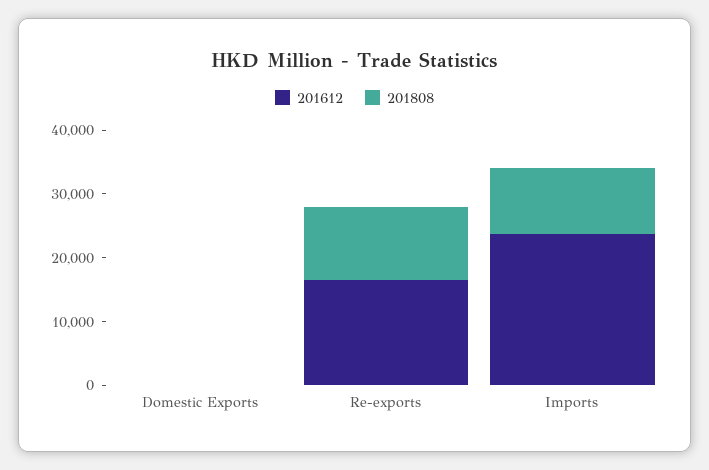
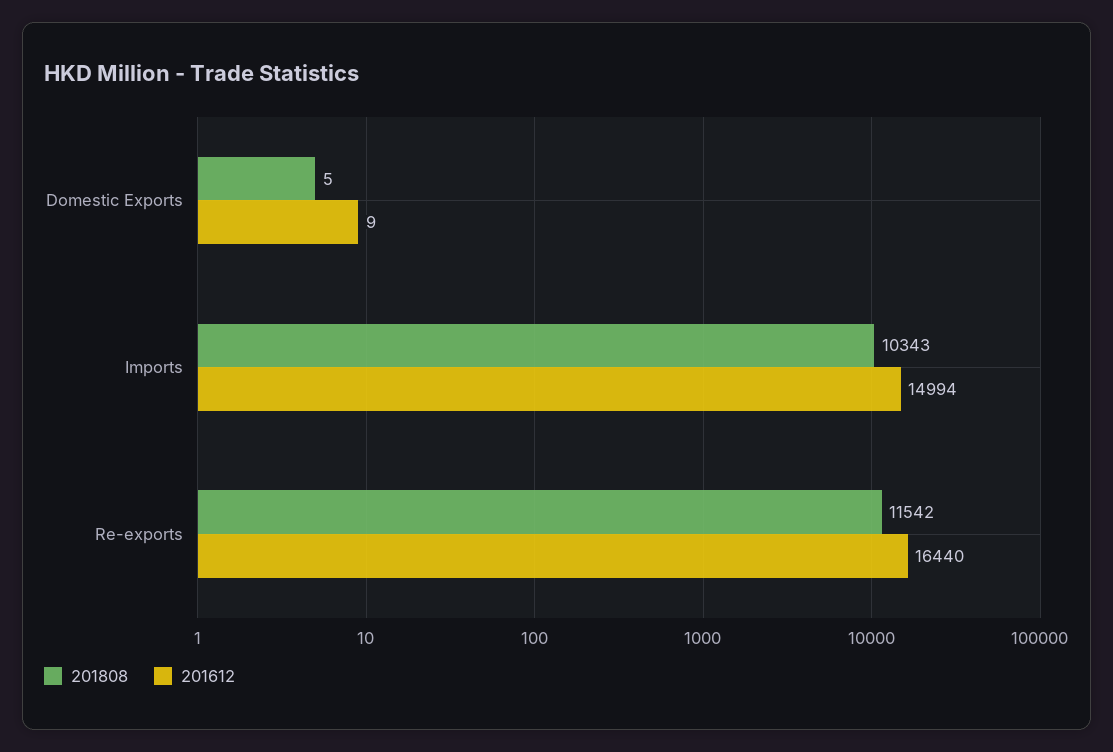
  {
    "201612": {
      "Domestic Exports": 9,
      "Re-exports": 16440,
-     "Imports": 24000
+     "Imports": 14994
    },
    "201808": {
      "Domestic Exports": 5,
      "Re-exports": 11542,
      "Imports": 10343
    }
  }

